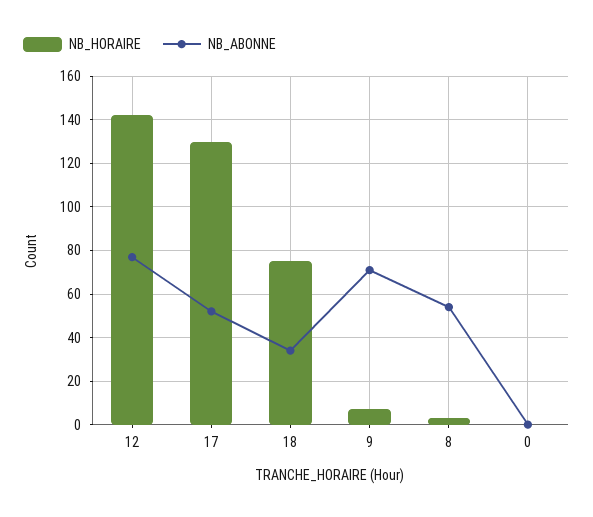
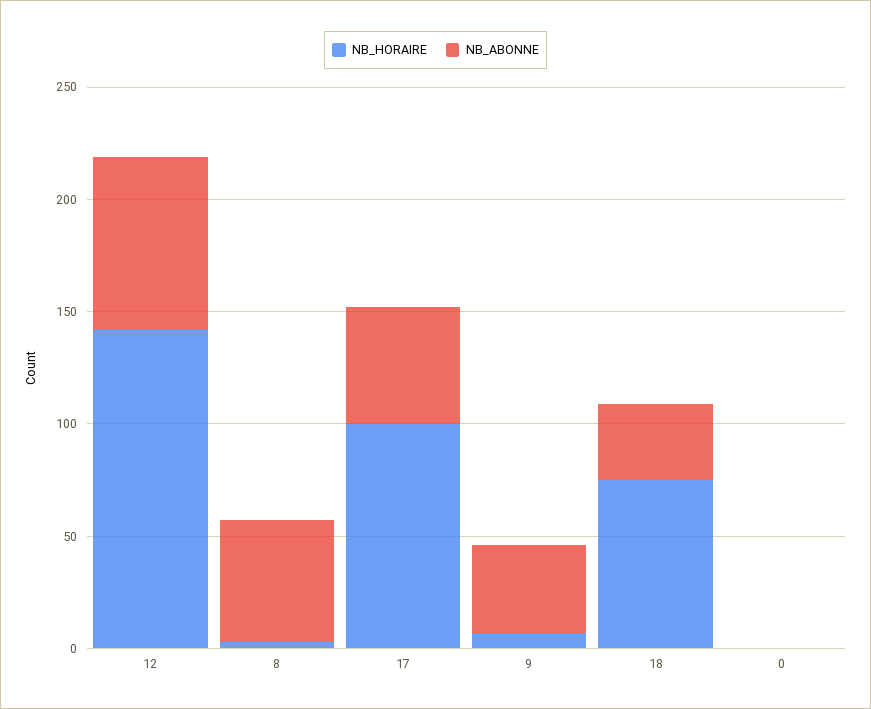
  {
    "NB_HORAIRE": {
      "12": 140,
-     "17": 130,
+     "17": 100,
      "18": 75,
      "9": 5,
      "8": 5,
      "0": 0
    },
    "NB_ABONNE": {
      "12": 75,
      "17": 50,
      "18": 35,
-     "9": 70,
+     "9": 40,
      "8": 55,
      "0": 0
    }
  }

